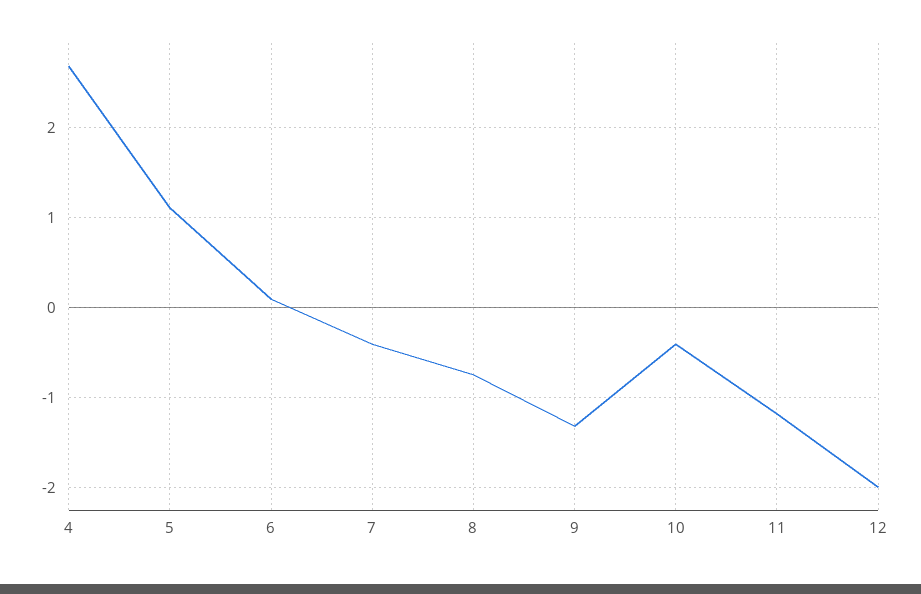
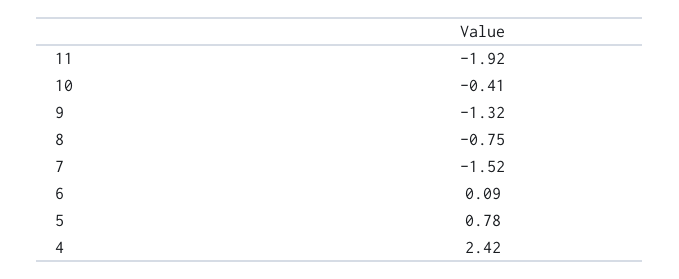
  {
-   "4": 2.7,
+   "4": 2.42,
-   "5": 1.1,
+   "5": 0.78,
    "6": 0.09,
-   "7": -0.4,
+   "7": -1.52,
    "8": -0.75,
    "9": -1.32,
    "10": -0.41,
-   "11": -1.2,
+   "11": -1.92
-   "12": -2
  }

